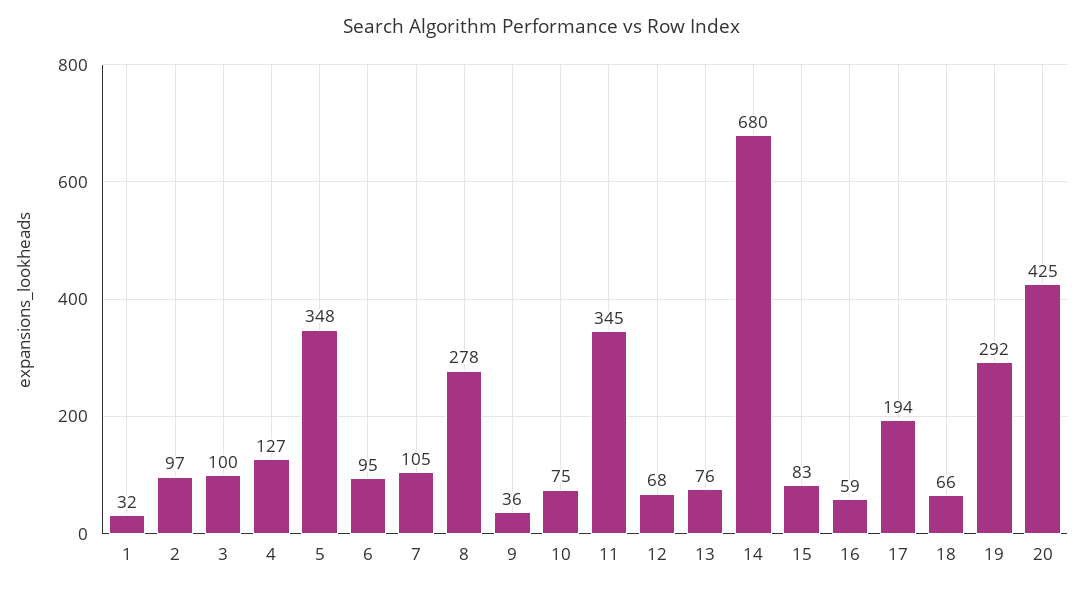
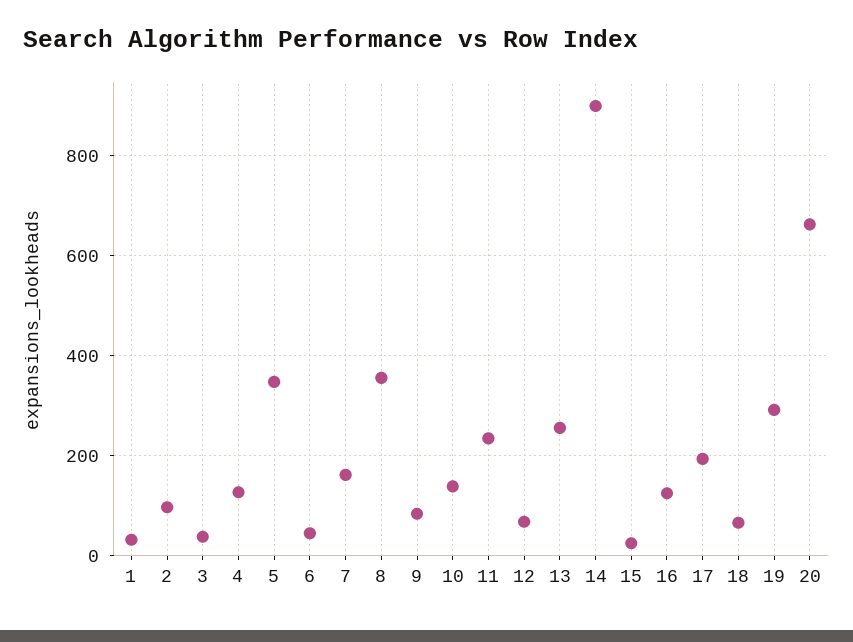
  {
    "1": 32,
    "2": 97,
-   "3": 100,
+   "3": 40,
    "4": 127,
    "5": 348,
-   "6": 95,
+   "6": 40,
-   "7": 105,
+   "7": 160,
-   "8": 278,
+   "8": 360,
-   "9": 36,
+   "9": 80,
-   "10": 75,
+   "10": 140,
-   "11": 345,
+   "11": 240,
    "12": 68,
-   "13": 76,
+   "13": 260,
-   "14": 680,
+   "14": 900,
-   "15": 83,
+   "15": 20,
-   "16": 59,
+   "16": 120,
    "17": 194,
    "18": 66,
    "19": 292,
-   "20": 425
+   "20": 660
  }

